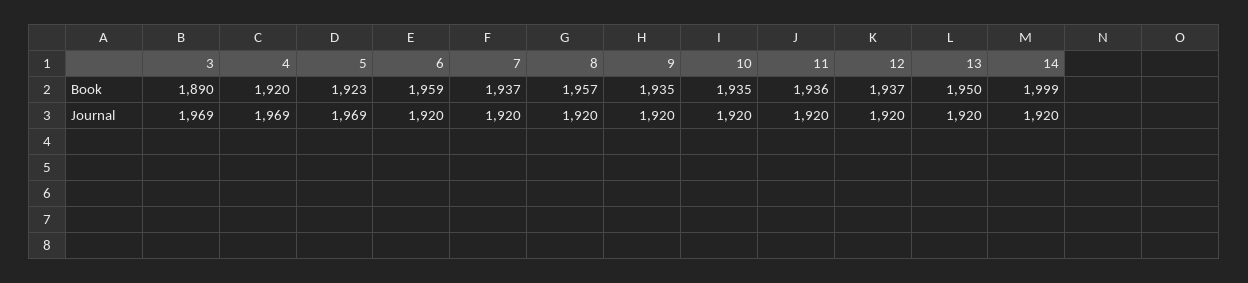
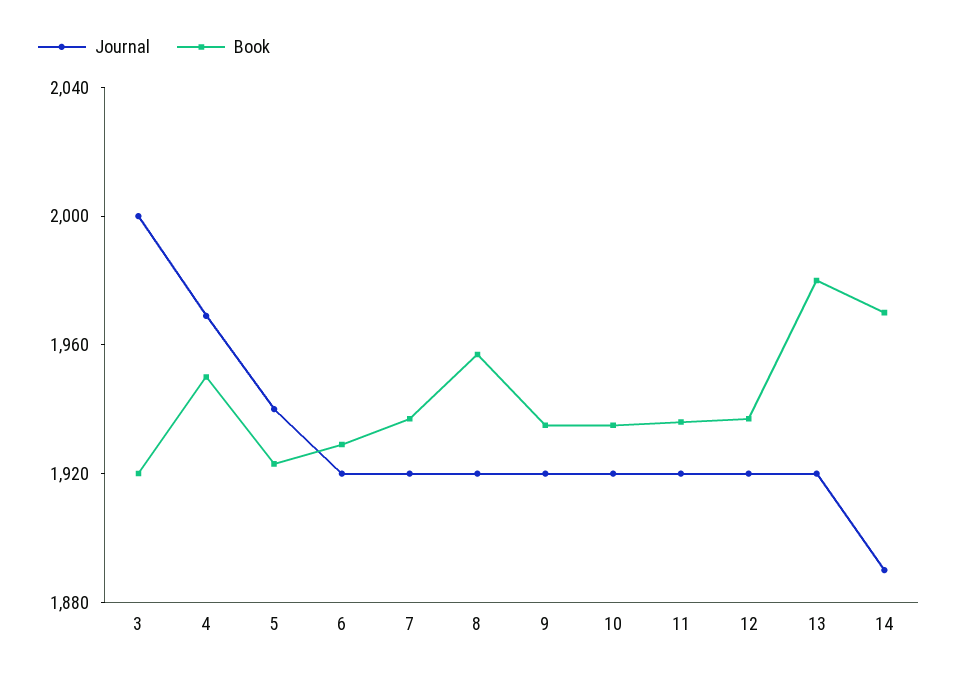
  {
    "Book": {
-     "3": 1890,
+     "3": 1920,
-     "4": 1920,
+     "4": 1950,
      "5": 1923,
-     "6": 1959,
+     "6": 1930,
      "7": 1937,
      "8": 1957,
      "9": 1935,
      "10": 1935,
      "11": 1936,
      "12": 1937,
-     "13": 1950,
+     "13": 1980,
-     "14": 1999
+     "14": 1970
    },
    "Journal": {
-     "3": 1969,
+     "3": 2000,
      "4": 1969,
-     "5": 1969,
+     "5": 1940,
      "6": 1920,
      "7": 1920,
      "8": 1920,
      "9": 1920,
      "10": 1920,
      "11": 1920,
      "12": 1920,
      "13": 1920,
-     "14": 1920
+     "14": 1890
    }
  }

